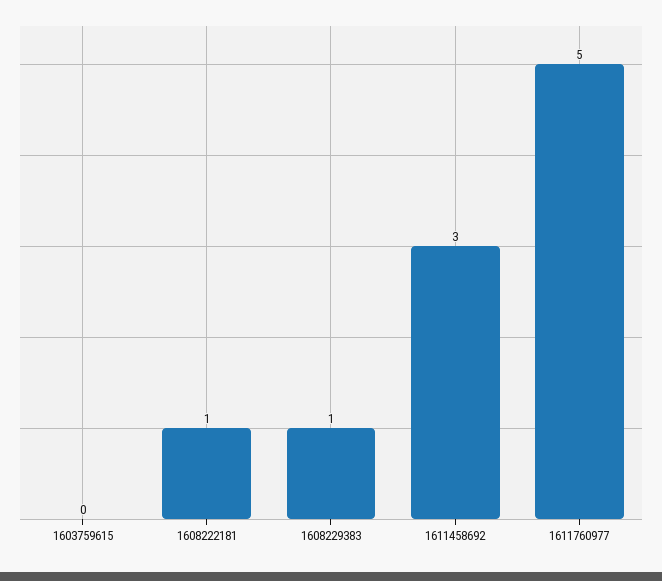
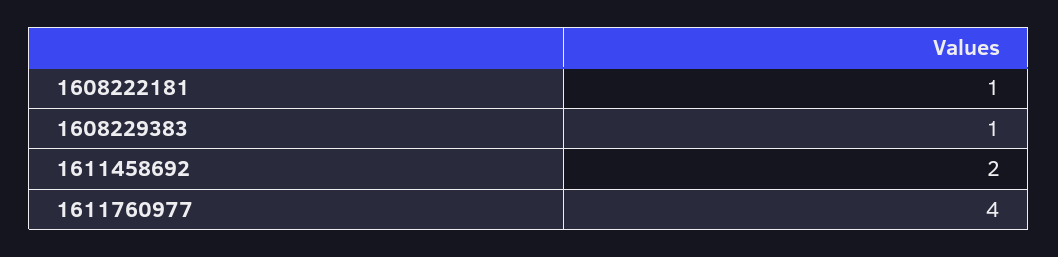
  {
-   "1603759615": 0,
    "1608222181": 1,
    "1608229383": 1,
-   "1611458692": 3,
+   "1611458692": 2,
-   "1611760977": 5
+   "1611760977": 4
  }

